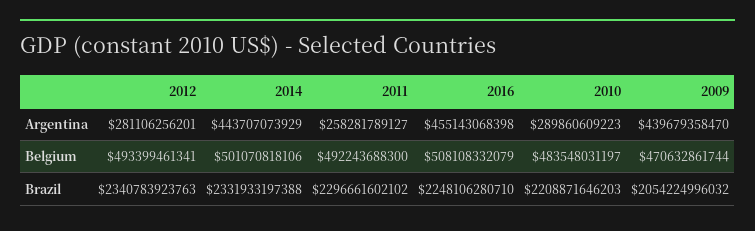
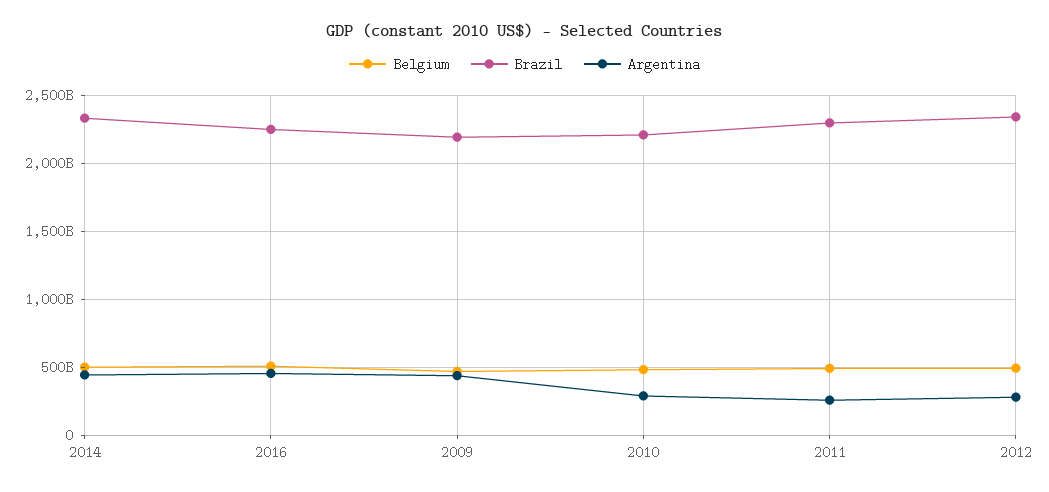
  {
    "Argentina": {
      "2012": 281106256201,
      "2014": 443707073929,
      "2011": 258281789127,
      "2016": 455143068398,
      "2010": 289860609223,
      "2009": 439679358470
    },
    "Belgium": {
      "2012": 493399461341,
      "2014": 501070818106,
      "2011": 492243688300,
      "2016": 508108332079,
      "2010": 483548031197,
      "2009": 470632861744
    },
    "Brazil": {
      "2012": 2340783923763,
      "2014": 2331933197388,
      "2011": 2296661602102,
      "2016": 2248106280710,
      "2010": 2208871646203,
-     "2009": 2054224996032
+     "2009": 2200000000000
    }
  }

